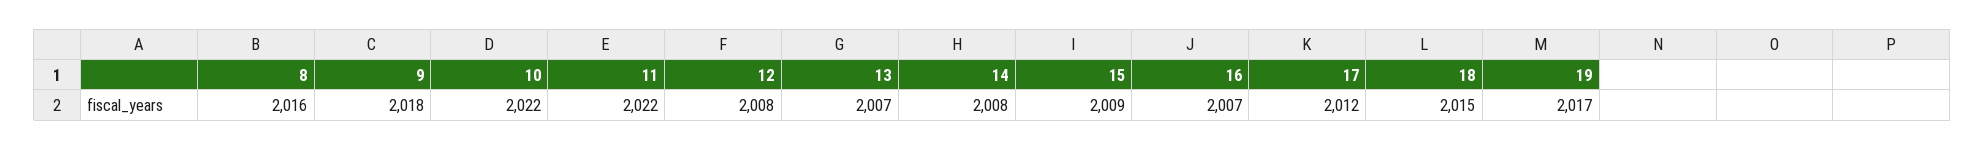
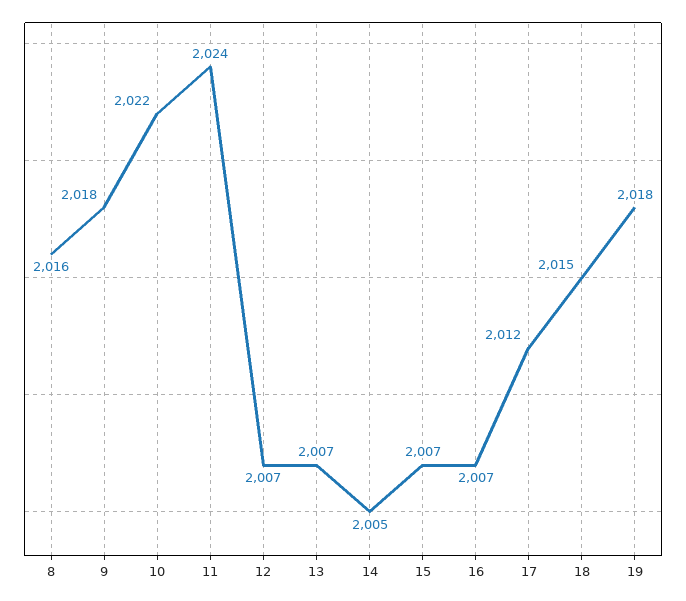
  {
    "8": 2016,
    "9": 2018,
    "10": 2022,
-   "11": 2022,
+   "11": 2024,
-   "12": 2008,
+   "12": 2007,
    "13": 2007,
-   "14": 2008,
+   "14": 2005,
-   "15": 2009,
+   "15": 2007,
    "16": 2007,
    "17": 2012,
    "18": 2015,
-   "19": 2017
+   "19": 2018
  }

